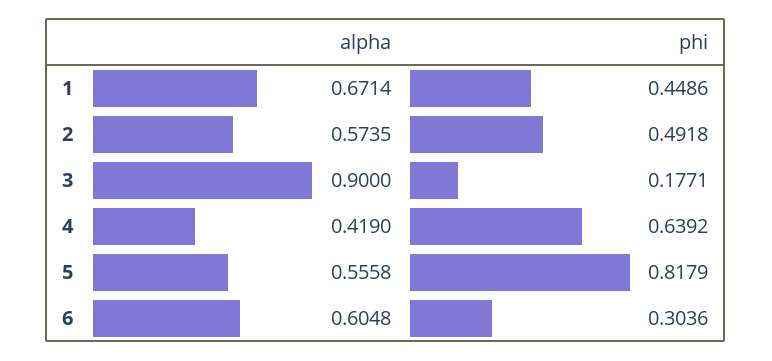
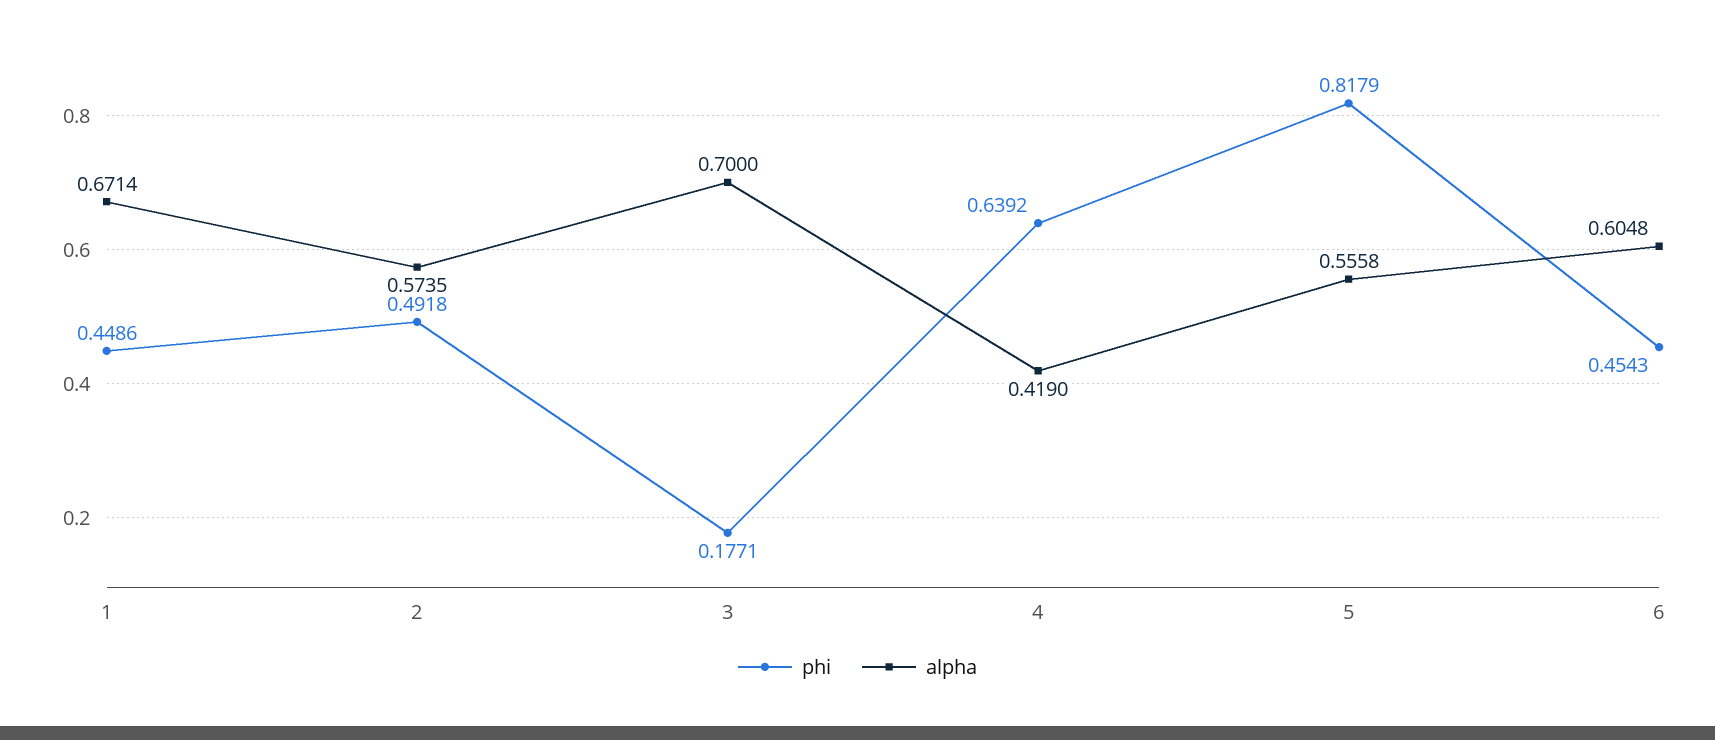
  {
    "alpha": {
      "1": 0.6714,
      "2": 0.5735,
-     "3": 0.9,
+     "3": 0.7,
      "4": 0.419,
      "5": 0.5558,
      "6": 0.6048
    },
    "phi": {
      "1": 0.4486,
      "2": 0.4918,
      "3": 0.1771,
      "4": 0.6392,
      "5": 0.8179,
-     "6": 0.3036
+     "6": 0.4543
    }
  }

